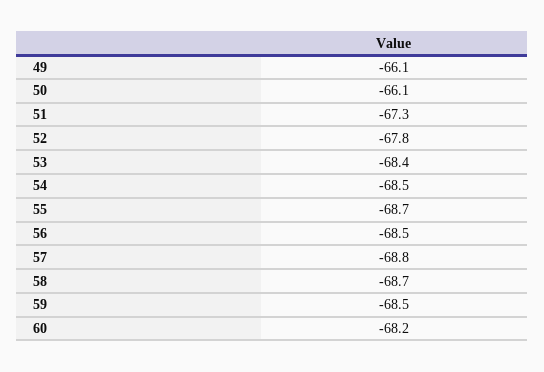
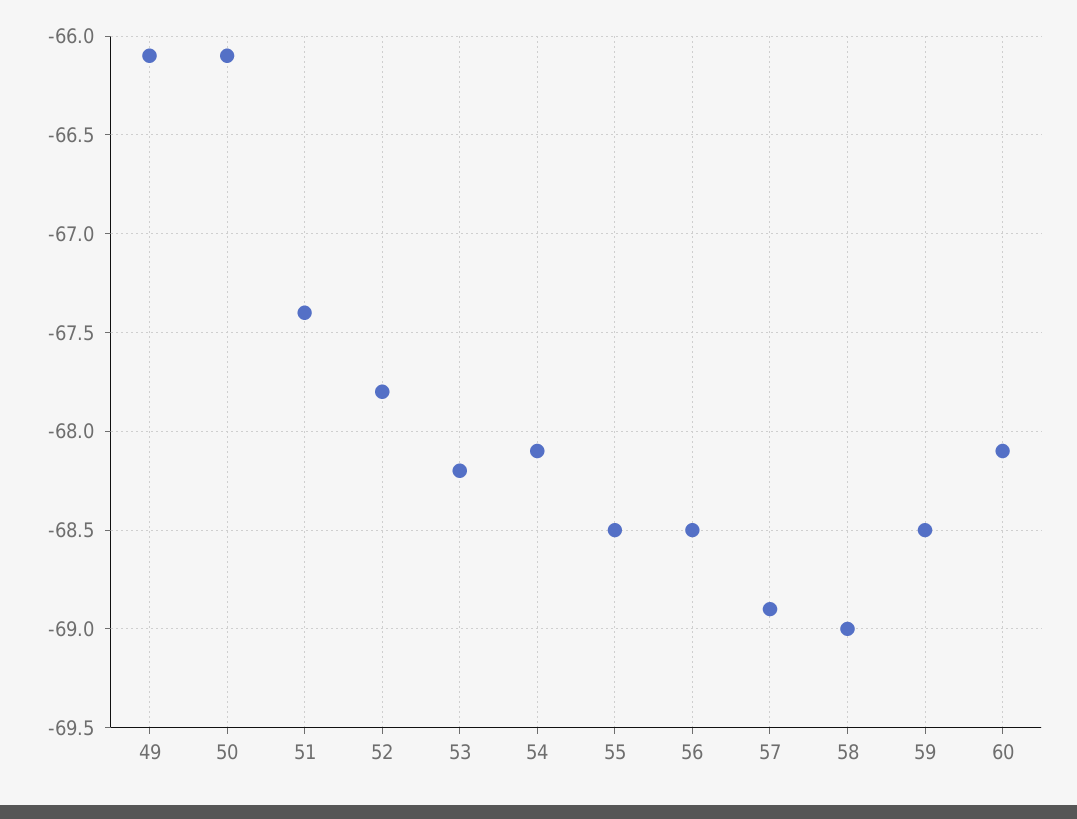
  {
    "49": -66.1,
    "50": -66.1,
-   "51": -67.3,
+   "51": -67.4,
    "52": -67.8,
-   "53": -68.4,
+   "53": -68.2,
-   "54": -68.5,
+   "54": -68.1,
-   "55": -68.7,
+   "55": -68.5,
    "56": -68.5,
-   "57": -68.8,
+   "57": -68.9,
-   "58": -68.7,
+   "58": -69,
    "59": -68.5,
-   "60": -68.2
+   "60": -68.1
  }

